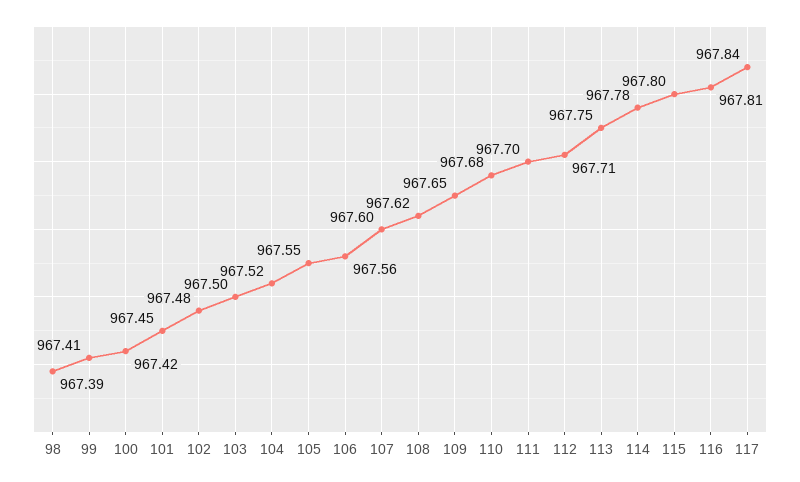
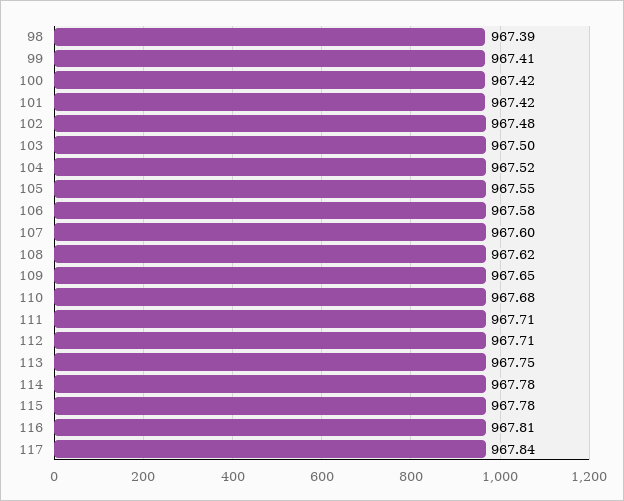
  {
    "98": 967.39,
    "99": 967.41,
    "100": 967.42,
-   "101": 967.45,
+   "101": 967.42,
    "102": 967.48,
    "103": 967.5,
    "104": 967.52,
    "105": 967.55,
-   "106": 967.56,
+   "106": 967.58,
    "107": 967.6,
    "108": 967.62,
    "109": 967.65,
    "110": 967.68,
-   "111": 967.7,
+   "111": 967.71,
    "112": 967.71,
    "113": 967.75,
    "114": 967.78,
-   "115": 967.8,
+   "115": 967.78,
    "116": 967.81,
    "117": 967.84
  }

